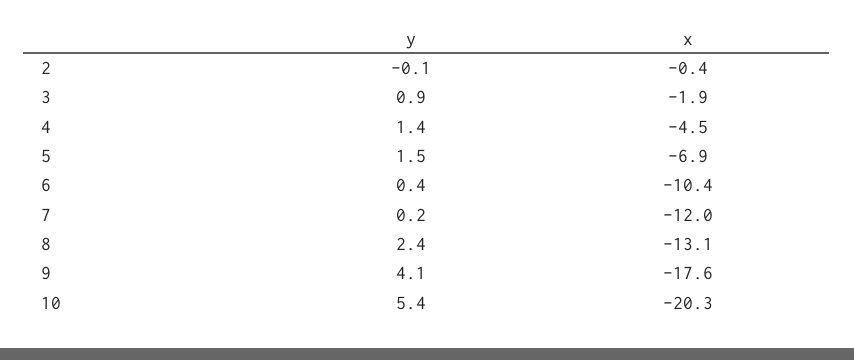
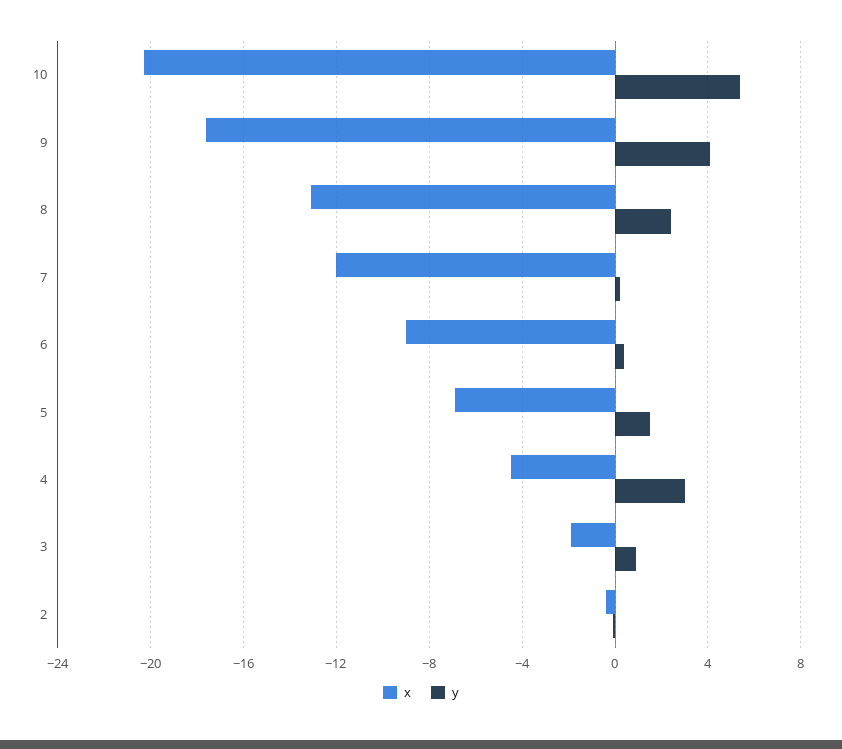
  {
    "y": {
      "2": -0.1,
      "3": 0.9,
-     "4": 1.4,
+     "4": 3,
      "5": 1.5,
      "6": 0.4,
      "7": 0.2,
      "8": 2.4,
      "9": 4.1,
      "10": 5.4
    },
    "x": {
      "2": -0.4,
      "3": -1.9,
      "4": -4.5,
      "5": -6.9,
-     "6": -10.4,
+     "6": -9,
      "7": -12,
      "8": -13.1,
      "9": -17.6,
      "10": -20.3
    }
  }

